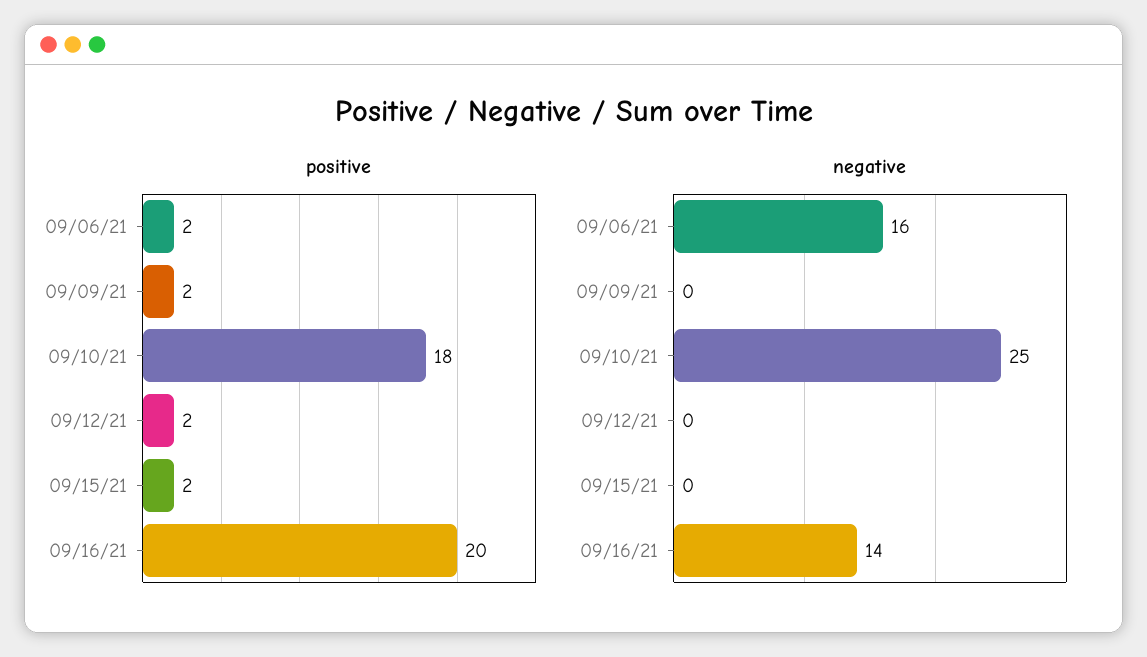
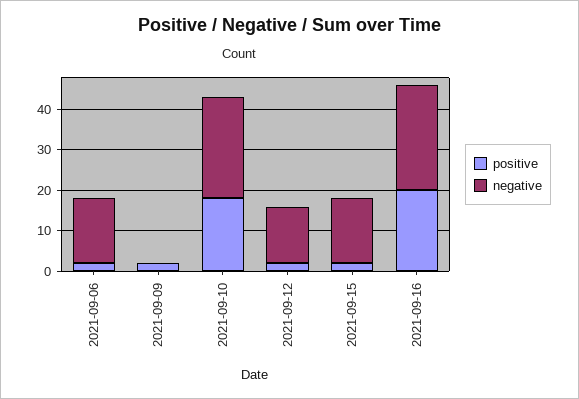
  {
    "positive": {
      "09/06/21": 2,
      "09/09/21": 2,
      "09/10/21": 18,
      "09/12/21": 2,
      "09/15/21": 2,
      "09/16/21": 20
    },
    "negative": {
      "09/06/21": 16,
      "09/09/21": 0,
      "09/10/21": 25,
-     "09/12/21": 0,
+     "09/12/21": 15,
-     "09/15/21": 0,
+     "09/15/21": 15,
-     "09/16/21": 14
+     "09/16/21": 25
    }
  }

